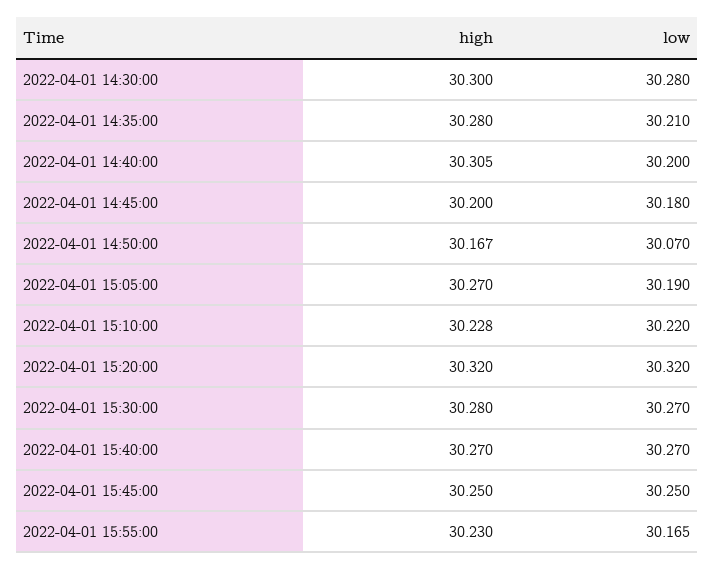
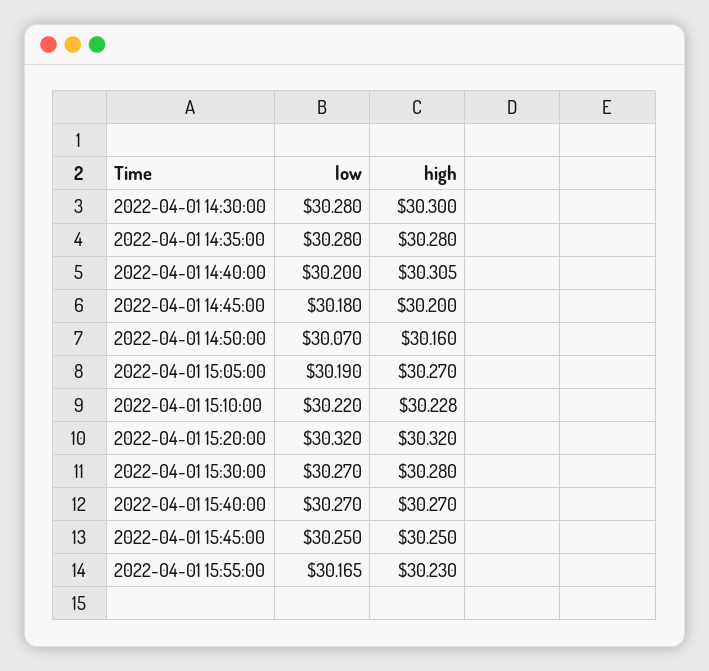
  {
    "high": {
      "2022-04-01 14:30:00": 30.3,
      "2022-04-01 14:35:00": 30.28,
      "2022-04-01 14:40:00": 30.305,
      "2022-04-01 14:45:00": 30.2,
-     "2022-04-01 14:50:00": 30.167,
+     "2022-04-01 14:50:00": 30.16,
      "2022-04-01 15:05:00": 30.27,
      "2022-04-01 15:10:00": 30.228,
      "2022-04-01 15:20:00": 30.32,
      "2022-04-01 15:30:00": 30.28,
      "2022-04-01 15:40:00": 30.27,
      "2022-04-01 15:45:00": 30.25,
      "2022-04-01 15:55:00": 30.23
    },
    "low": {
      "2022-04-01 14:30:00": 30.28,
-     "2022-04-01 14:35:00": 30.21,
+     "2022-04-01 14:35:00": 30.28,
      "2022-04-01 14:40:00": 30.2,
      "2022-04-01 14:45:00": 30.18,
      "2022-04-01 14:50:00": 30.07,
      "2022-04-01 15:05:00": 30.19,
      "2022-04-01 15:10:00": 30.22,
      "2022-04-01 15:20:00": 30.32,
      "2022-04-01 15:30:00": 30.27,
      "2022-04-01 15:40:00": 30.27,
      "2022-04-01 15:45:00": 30.25,
      "2022-04-01 15:55:00": 30.165
    }
  }

